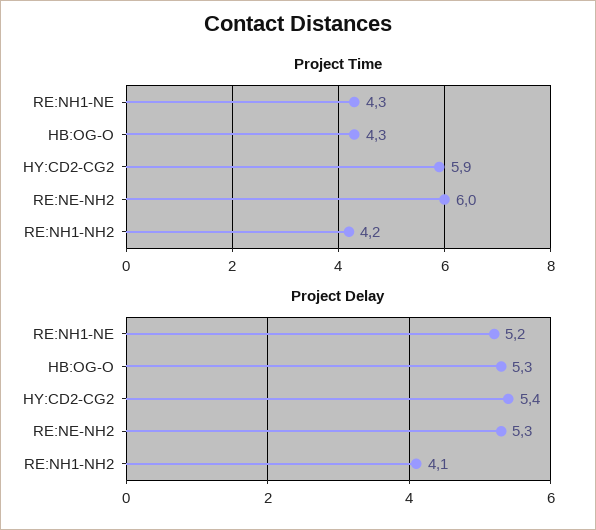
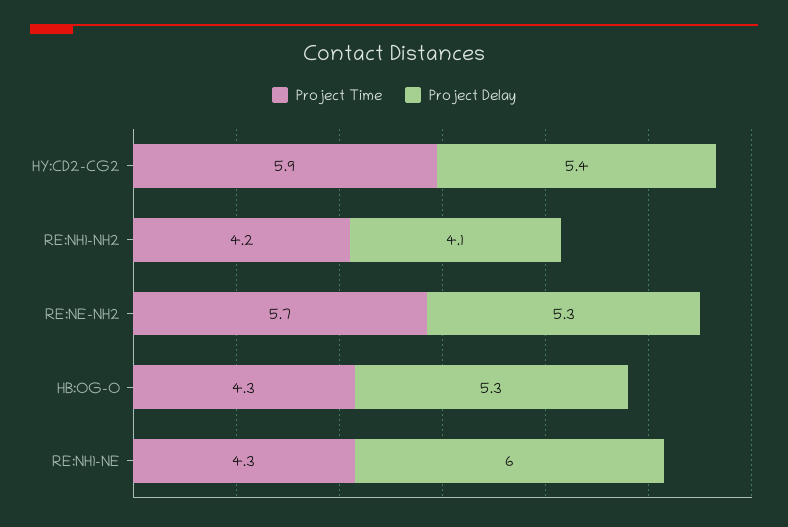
  {
    "Project Time": {
      "RE:NH1-NE": 4.3,
      "HB:OG-O": 4.3,
      "HY:CD2-CG2": 5.9,
-     "RE:NE-NH2": 6,
+     "RE:NE-NH2": 5.7,
      "RE:NH1-NH2": 4.2
    },
    "Project Delay": {
-     "RE:NH1-NE": 5.2,
+     "RE:NH1-NE": 6,
      "HB:OG-O": 5.3,
      "HY:CD2-CG2": 5.4,
      "RE:NE-NH2": 5.3,
      "RE:NH1-NH2": 4.1
    }
  }

